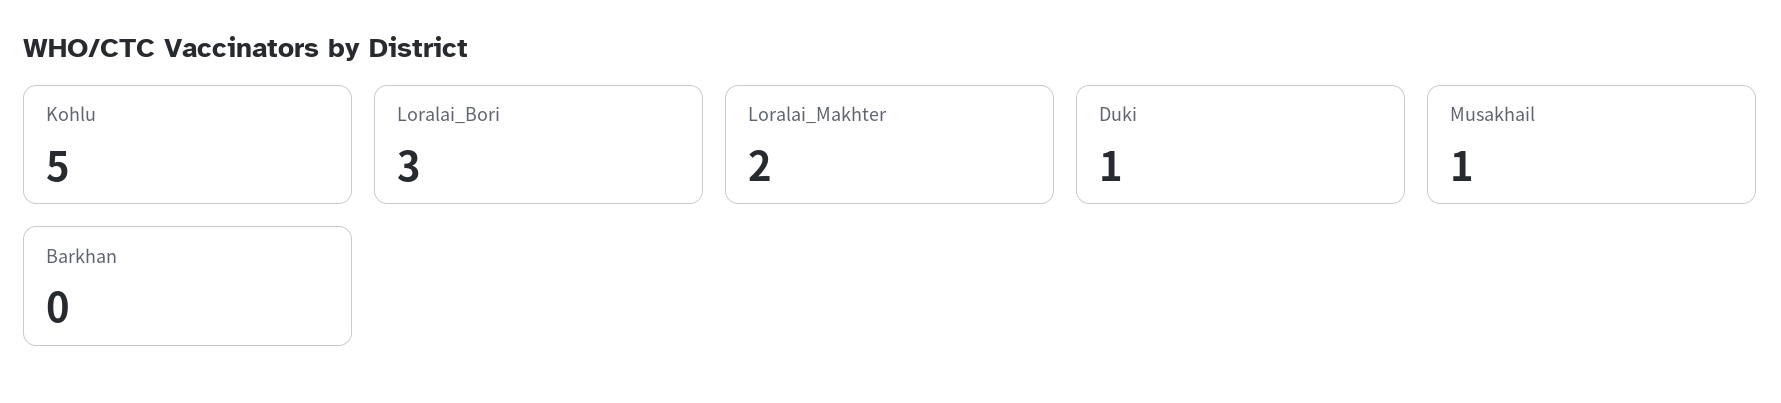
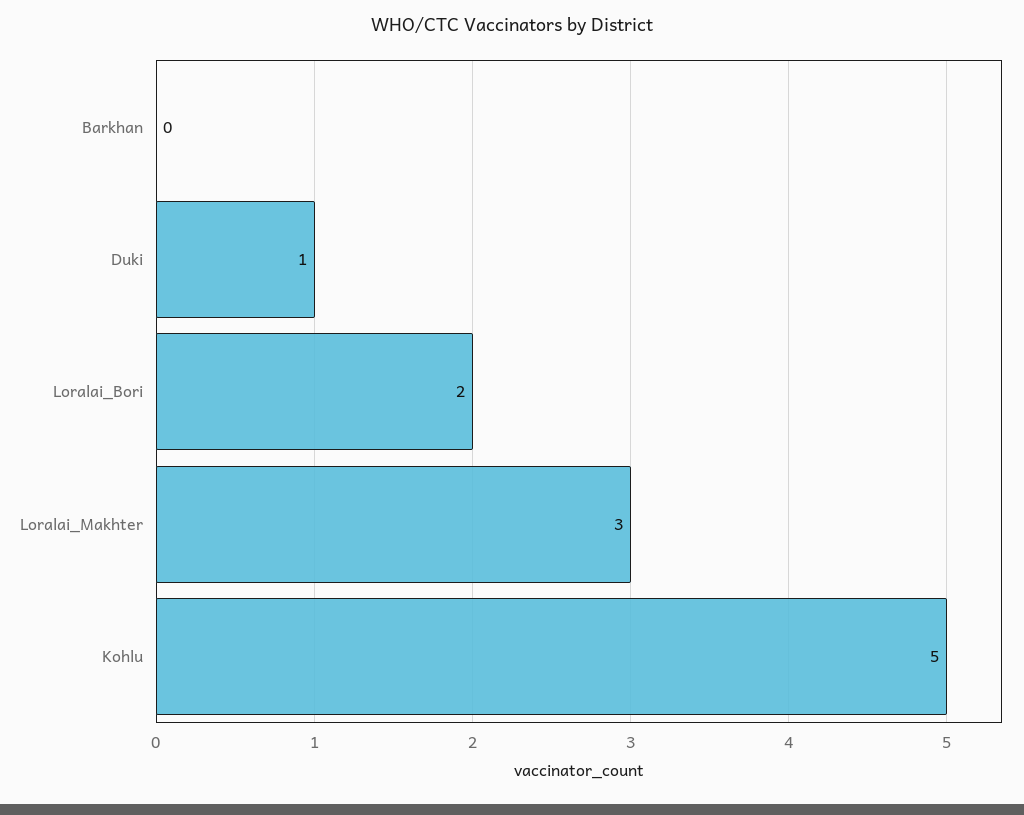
  {
    "Kohlu": 5,
-   "Loralai_Bori": 3,
+   "Loralai_Bori": 2,
-   "Loralai_Makhter": 2,
+   "Loralai_Makhter": 3,
    "Duki": 1,
-   "Musakhail": 1,
    "Barkhan": 0
  }

